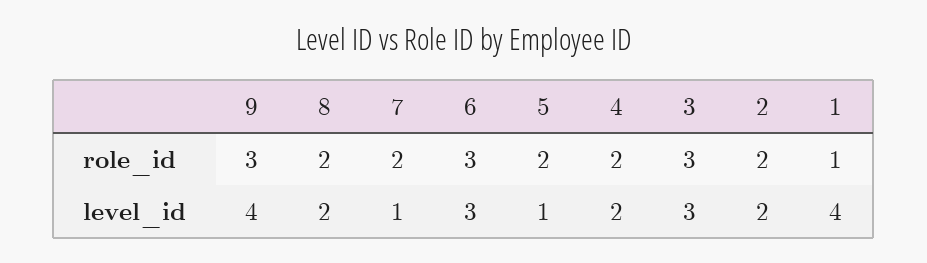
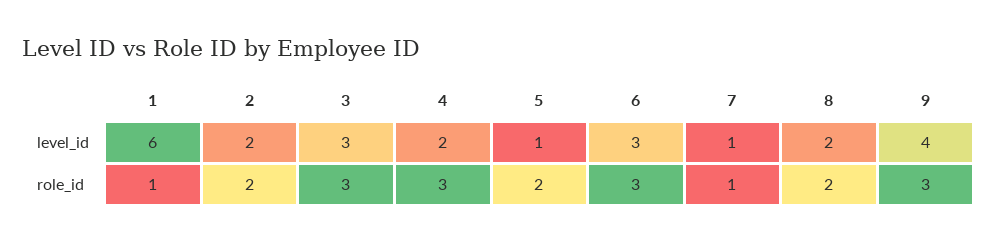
  {
    "9": {
      "role_id": 3,
      "level_id": 4
    },
    "8": {
      "role_id": 2,
      "level_id": 2
    },
    "7": {
-     "role_id": 2,
+     "role_id": 1,
      "level_id": 1
    },
    "6": {
      "role_id": 3,
      "level_id": 3
    },
    "5": {
      "role_id": 2,
      "level_id": 1
    },
    "4": {
-     "role_id": 2,
+     "role_id": 3,
      "level_id": 2
    },
    "3": {
      "role_id": 3,
      "level_id": 3
    },
    "2": {
      "role_id": 2,
      "level_id": 2
    },
    "1": {
      "role_id": 1,
-     "level_id": 4
+     "level_id": 6
    }
  }

